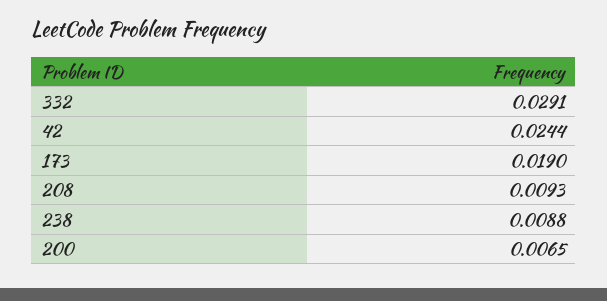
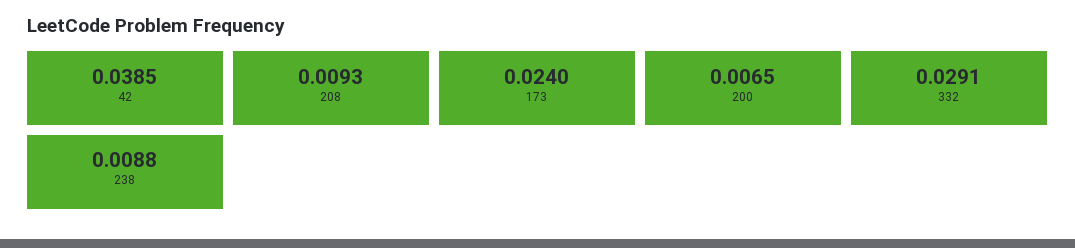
  {
    "332": 0.0291,
-   "42": 0.0244,
+   "42": 0.0385,
-   "173": 0.019,
+   "173": 0.024,
    "208": 0.0093,
    "238": 0.0088,
    "200": 0.0065
  }

